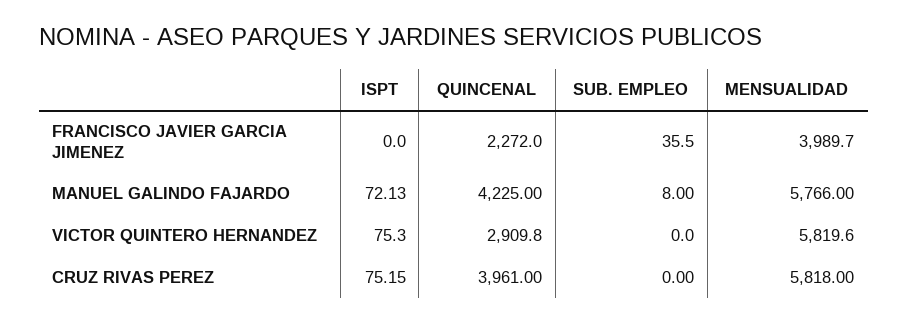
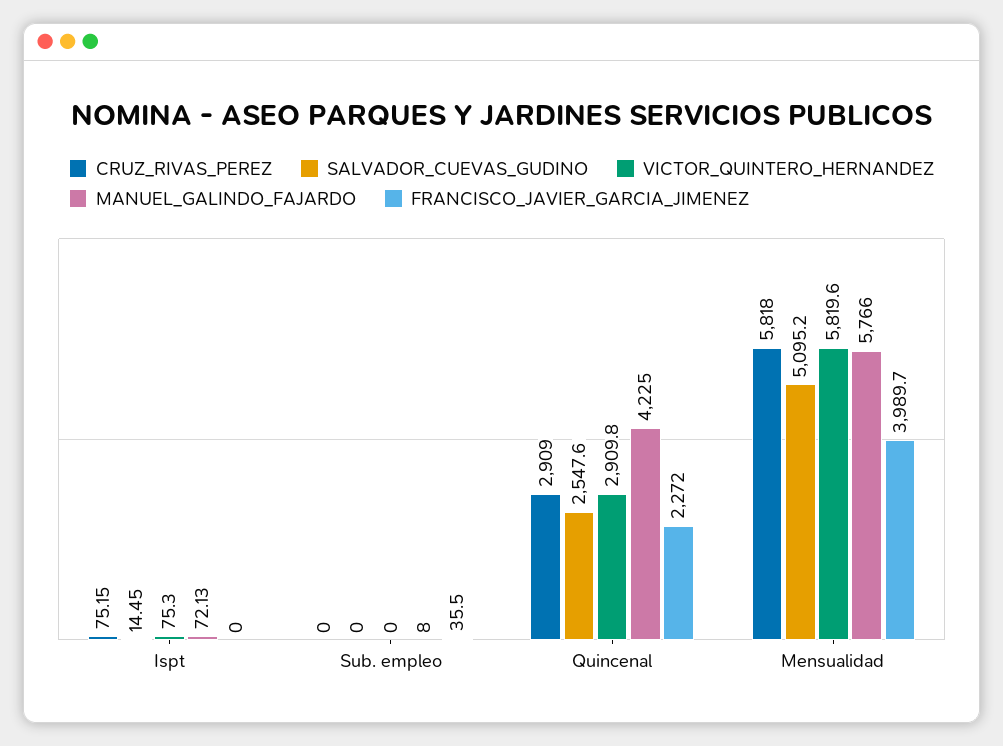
  {
    "FRANCISCO JAVIER GARCIA JIMENEZ": {
      "ISPT": 0,
      "QUINCENAL": 2272,
      "SUB. EMPLEO": 35.5,
      "MENSUALIDAD": 3989.7
    },
    "MANUEL GALINDO FAJARDO": {
      "ISPT": 72.13,
      "QUINCENAL": 4225,
      "SUB. EMPLEO": 8,
      "MENSUALIDAD": 5766
    },
    "VICTOR QUINTERO HERNANDEZ": {
      "ISPT": 75.3,
      "QUINCENAL": 2909.8,
      "SUB. EMPLEO": 0,
      "MENSUALIDAD": 5819.6
    },
    "CRUZ RIVAS PEREZ": {
      "ISPT": 75.15,
-     "QUINCENAL": 3961,
+     "QUINCENAL": 2909,
      "SUB. EMPLEO": 0,
      "MENSUALIDAD": 5818
-   }
+   },
+   "SALVADOR_CUEVAS_GUDINO": {
+     "ISPT": 14.45,
+     "SUB. EMPLEO": 0,
+     "QUINCENAL": 2547.6,
+     "MENSUALIDAD": 5095.2
+   }
  }

